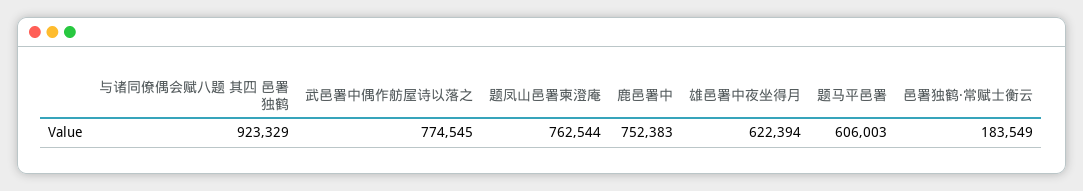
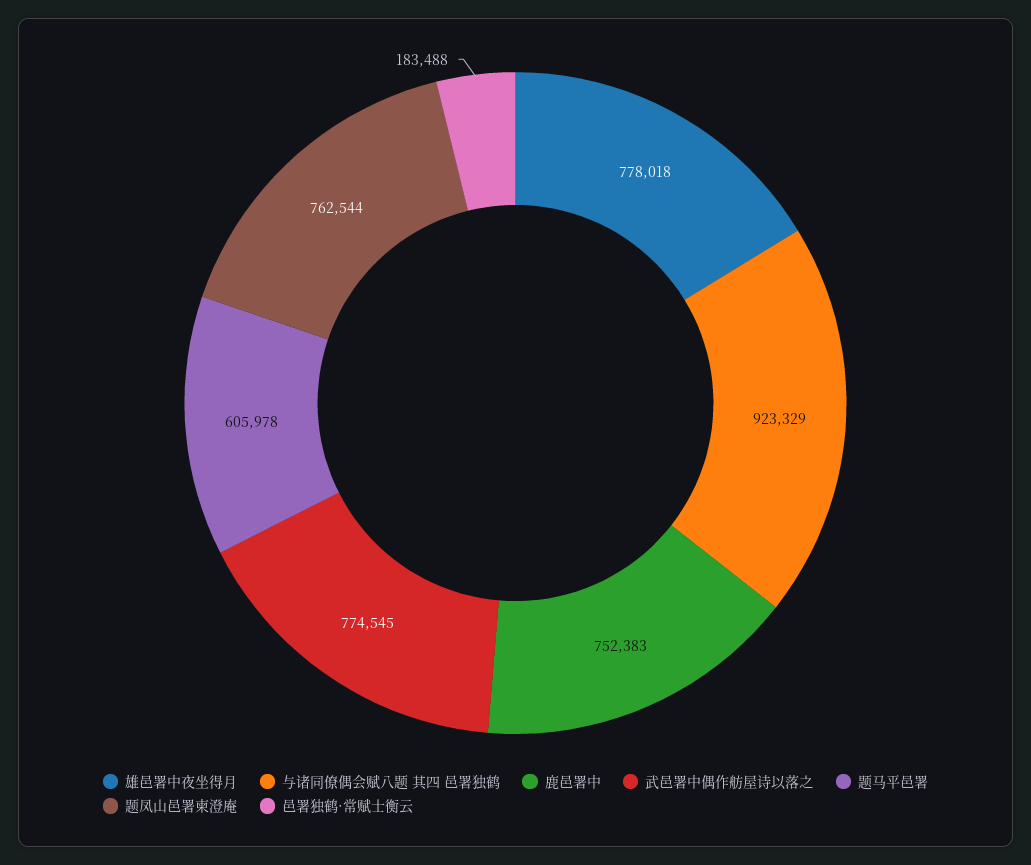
  {
    "与诸同僚偶会赋八题 其四 邑署独鹤": 923329,
    "武邑署中偶作舫屋诗以落之": 774545,
    "题凤山邑署柬澄庵": 762544,
    "鹿邑署中": 752383,
-   "雄邑署中夜坐得月": 622394,
+   "雄邑署中夜坐得月": 778018,
-   "题马平邑署": 606003,
+   "题马平邑署": 605978,
-   "邑署独鹤·常赋士衡云": 183549
+   "邑署独鹤·常赋士衡云": 183488
  }

